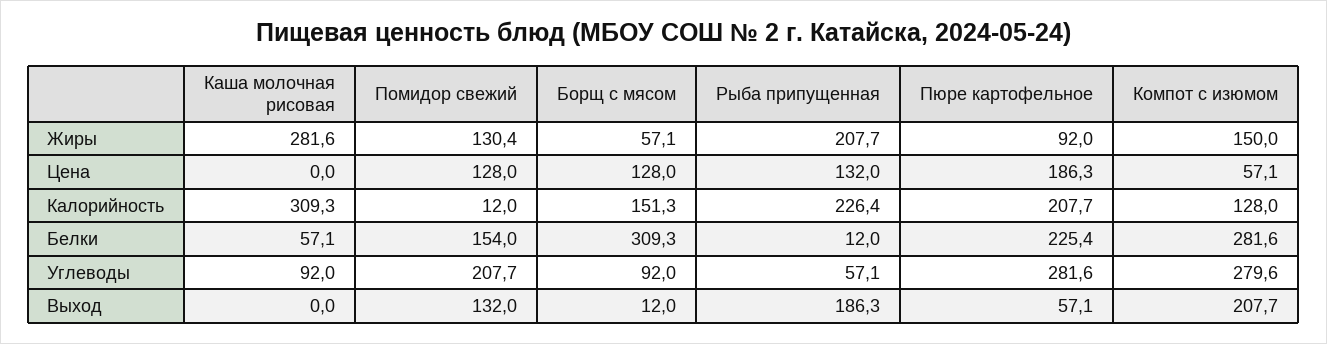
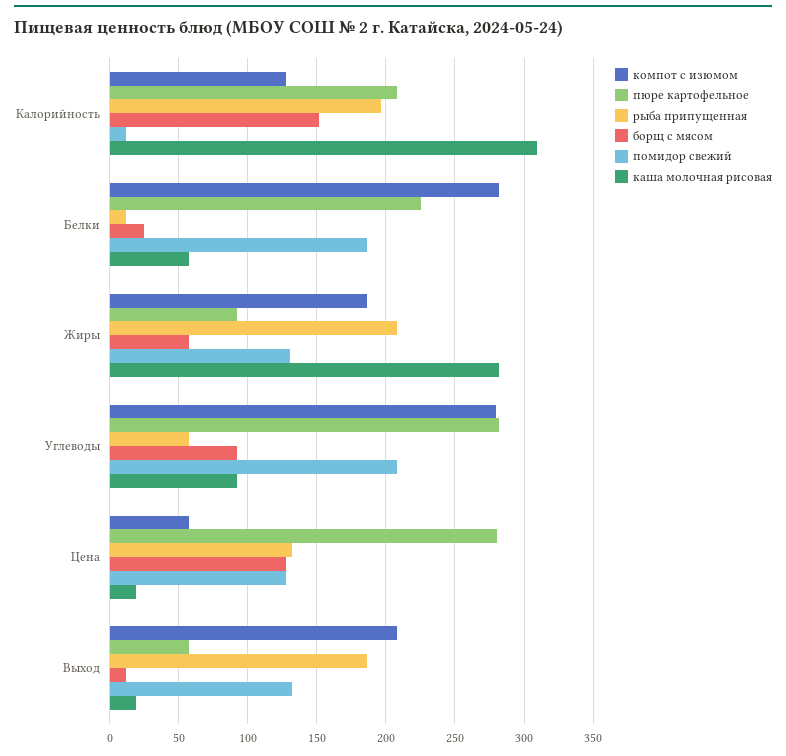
  {
    "Каша молочная рисовая": {
      "Жиры": 281.6,
-     "Цена": 0,
+     "Цена": 20,
      "Калорийность": 309.3,
      "Белки": 57.1,
      "Углеводы": 92,
-     "Выход": 0
+     "Выход": 20
    },
    "Помидор свежий": {
      "Жиры": 130.4,
      "Цена": 128,
      "Калорийность": 12,
-     "Белки": 154,
+     "Белки": 185,
      "Углеводы": 207.7,
      "Выход": 132
    },
    "Борщ с мясом": {
      "Жиры": 57.1,
      "Цена": 128,
      "Калорийность": 151.3,
-     "Белки": 309.3,
+     "Белки": 25,
      "Углеводы": 92,
      "Выход": 12
    },
    "Рыба припущенная": {
      "Жиры": 207.7,
      "Цена": 132,
-     "Калорийность": 226.4,
+     "Калорийность": 195,
      "Белки": 12,
      "Углеводы": 57.1,
      "Выход": 186.3
    },
    "Пюре картофельное": {
      "Жиры": 92,
-     "Цена": 186.3,
+     "Цена": 280,
      "Калорийность": 207.7,
      "Белки": 225.4,
      "Углеводы": 281.6,
      "Выход": 57.1
    },
    "Компот с изюмом": {
-     "Жиры": 150,
+     "Жиры": 185,
      "Цена": 57.1,
      "Калорийность": 128,
      "Белки": 281.6,
      "Углеводы": 279.6,
      "Выход": 207.7
    }
  }

